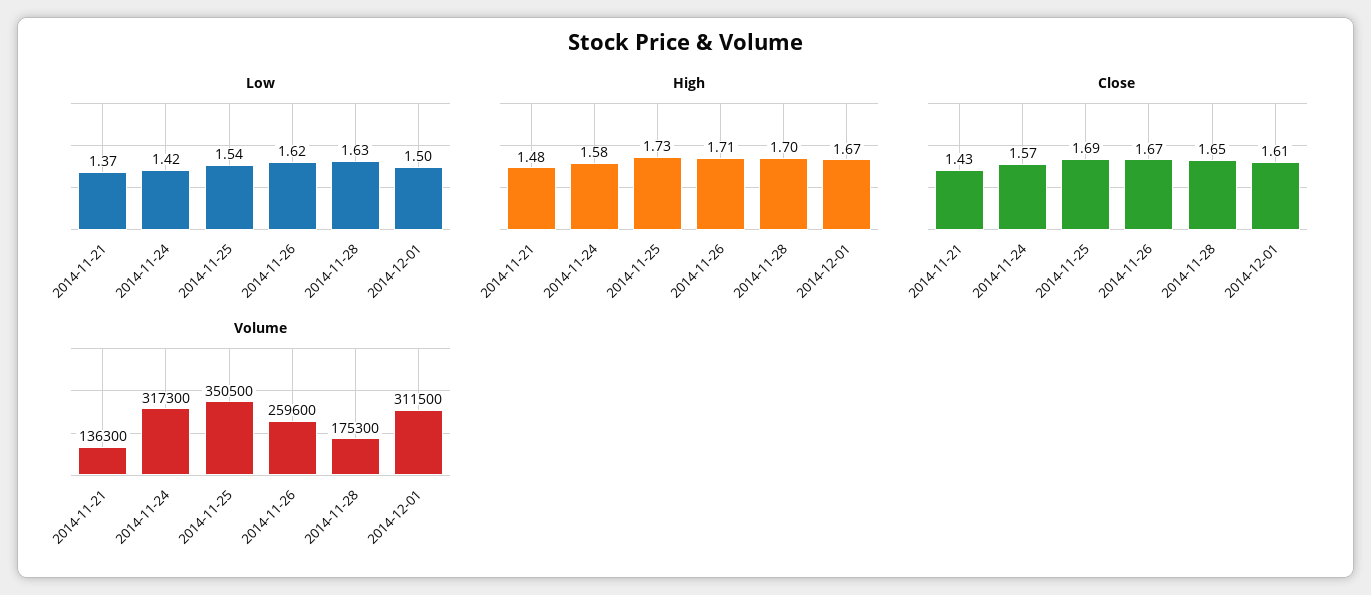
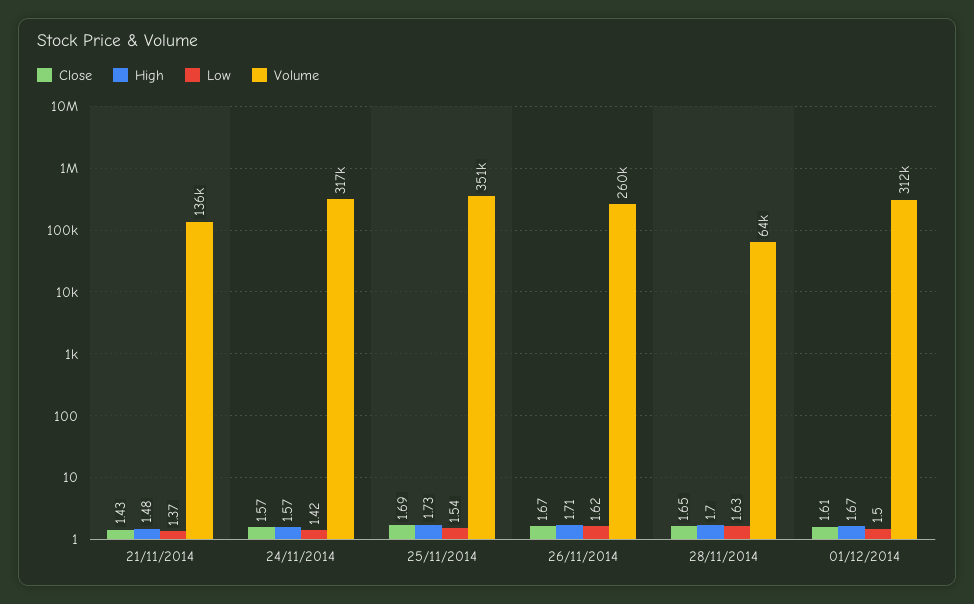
  {
    "Low": {
      "2014-11-21": 1.37,
      "2014-11-24": 1.42,
      "2014-11-25": 1.54,
      "2014-11-26": 1.62,
      "2014-11-28": 1.63,
      "2014-12-01": 1.5
    },
    "High": {
      "2014-11-21": 1.48,
-     "2014-11-24": 1.58,
+     "2014-11-24": 1.57,
      "2014-11-25": 1.73,
      "2014-11-26": 1.71,
      "2014-11-28": 1.7,
      "2014-12-01": 1.67
    },
    "Close": {
      "2014-11-21": 1.43,
      "2014-11-24": 1.57,
      "2014-11-25": 1.69,
      "2014-11-26": 1.67,
      "2014-11-28": 1.65,
      "2014-12-01": 1.61
    },
    "Volume": {
      "2014-11-21": 136300,
      "2014-11-24": 317300,
      "2014-11-25": 350500,
      "2014-11-26": 259600,
-     "2014-11-28": 175300,
+     "2014-11-28": 64000,
      "2014-12-01": 311500
    }
  }

